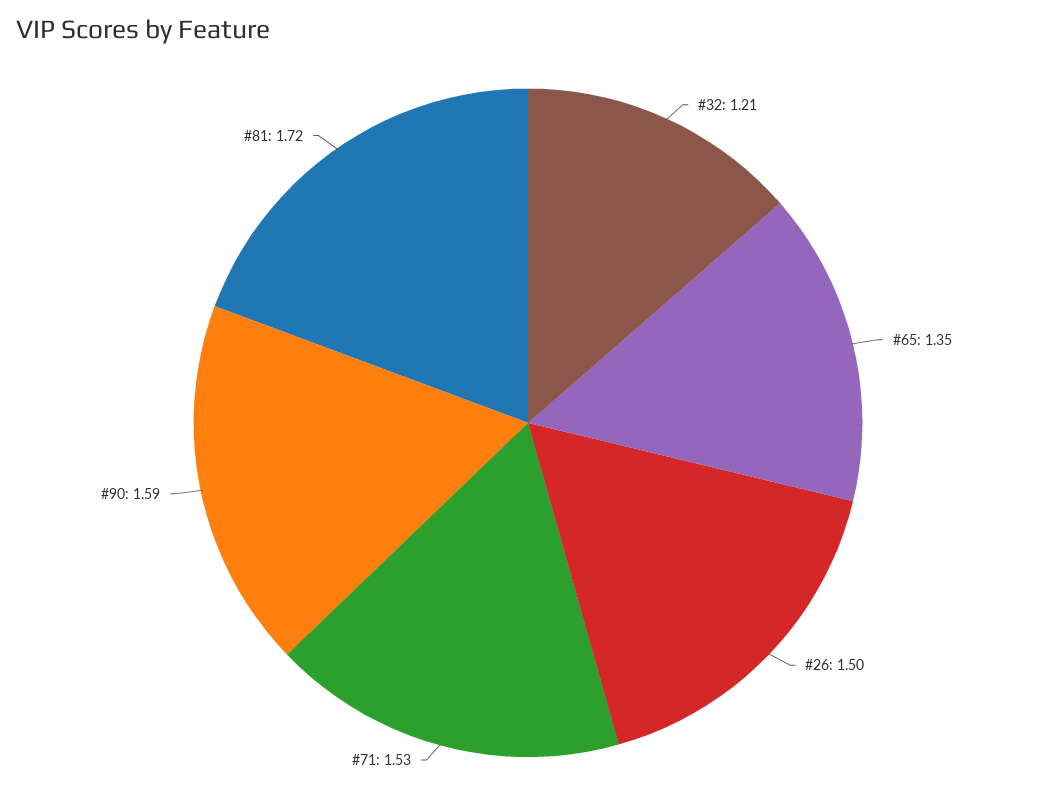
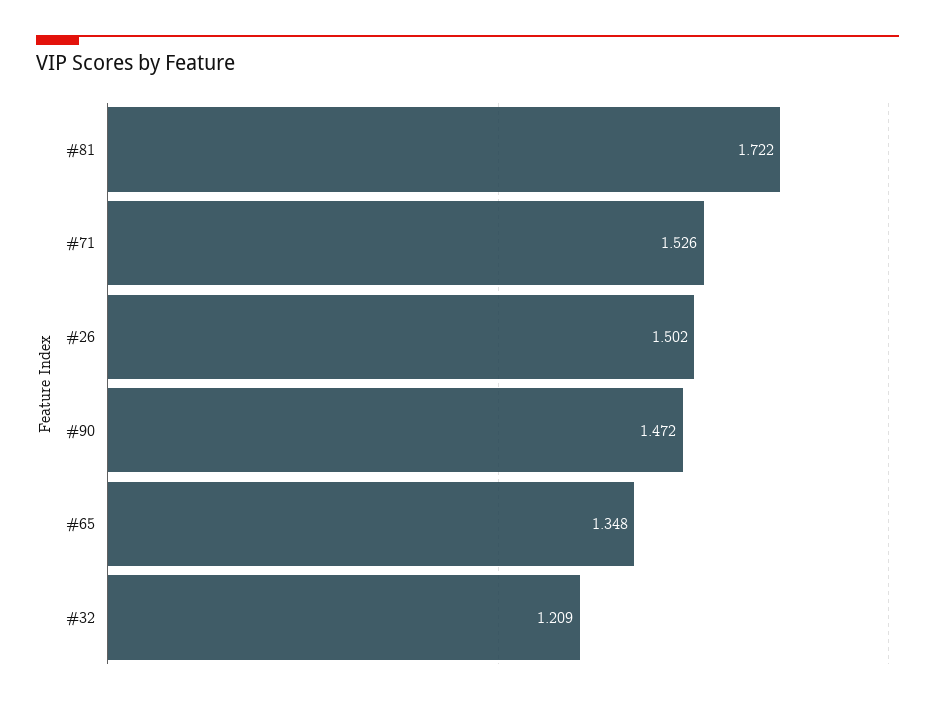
  {
    "#32": 1.209,
    "#65": 1.348,
    "#26": 1.502,
    "#71": 1.526,
-   "#90": 1.59,
+   "#90": 1.472,
    "#81": 1.722
  }

